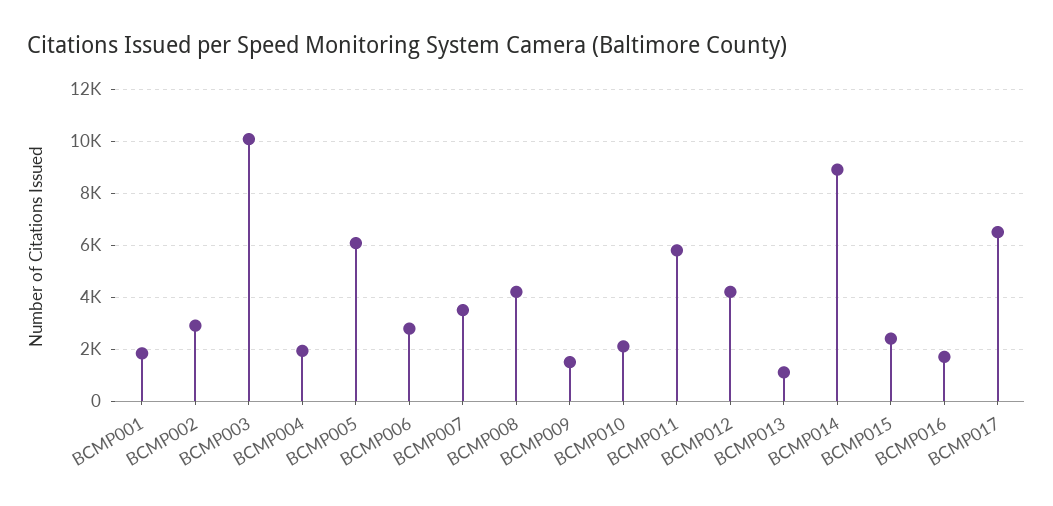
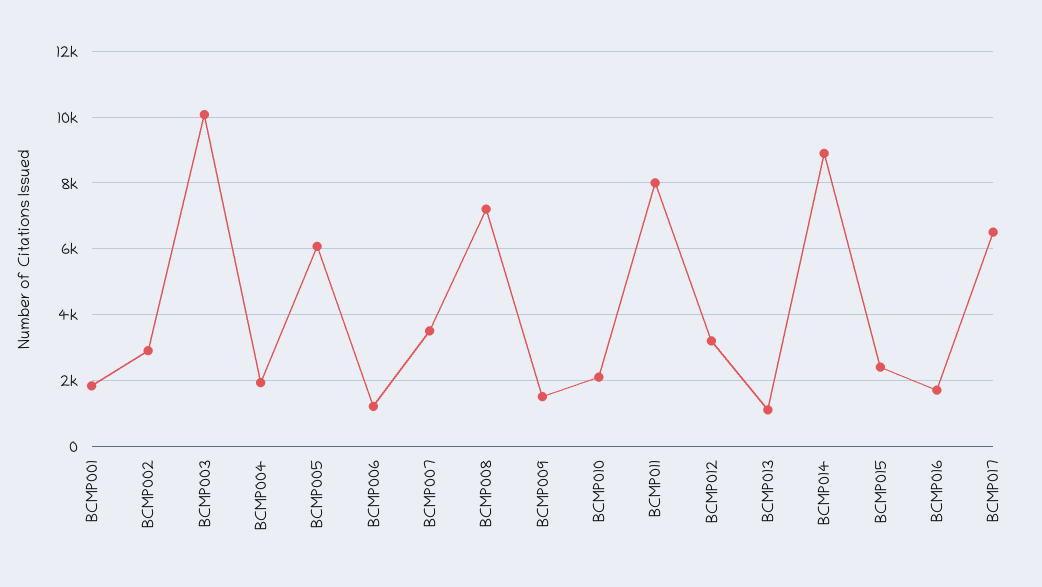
  {
    "BCMP001": 1800,
    "BCMP002": 3000,
    "BCMP003": 10000,
    "BCMP004": 2000,
    "BCMP005": 6000,
-   "BCMP006": 2750,
+   "BCMP006": 1200,
    "BCMP007": 3600,
-   "BCMP008": 4250,
+   "BCMP008": 7200,
    "BCMP009": 1600,
    "BCMP010": 2200,
-   "BCMP011": 5750,
+   "BCMP011": 8000,
-   "BCMP012": 4250,
+   "BCMP012": 3200,
    "BCMP013": 1200,
    "BCMP014": 9000,
    "BCMP015": 2400,
    "BCMP016": 1800,
    "BCMP017": 6600
  }

